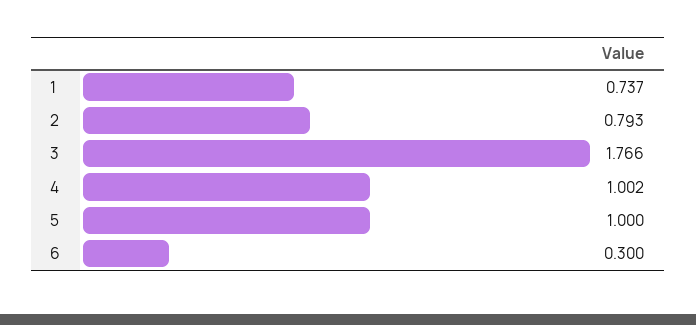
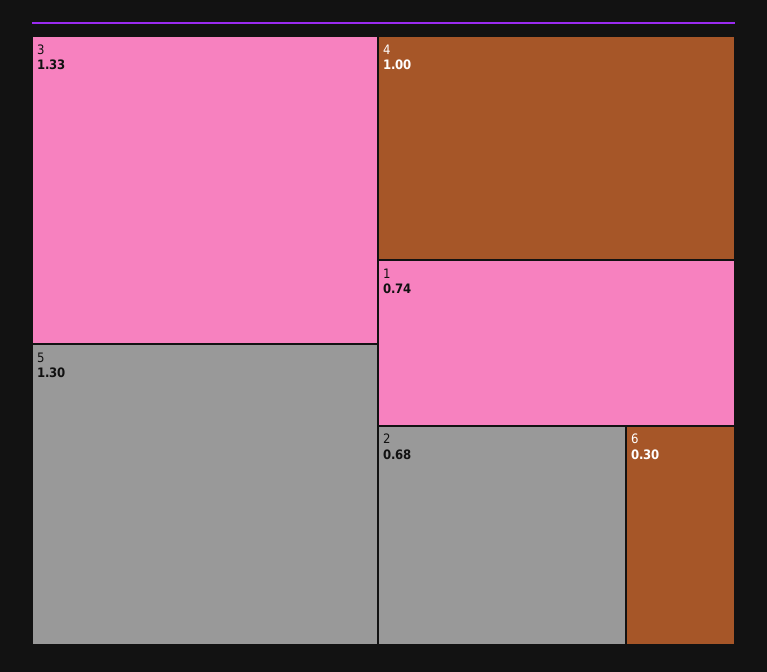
  {
    "1": 0.737,
-   "2": 0.793,
+   "2": 0.68,
-   "3": 1.766,
+   "3": 1.33,
    "4": 1.002,
-   "5": 1,
+   "5": 1.3,
    "6": 0.3
  }

